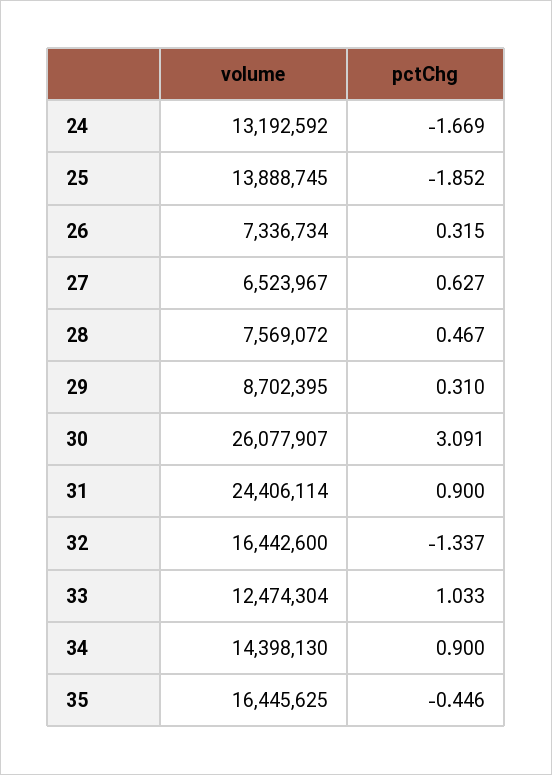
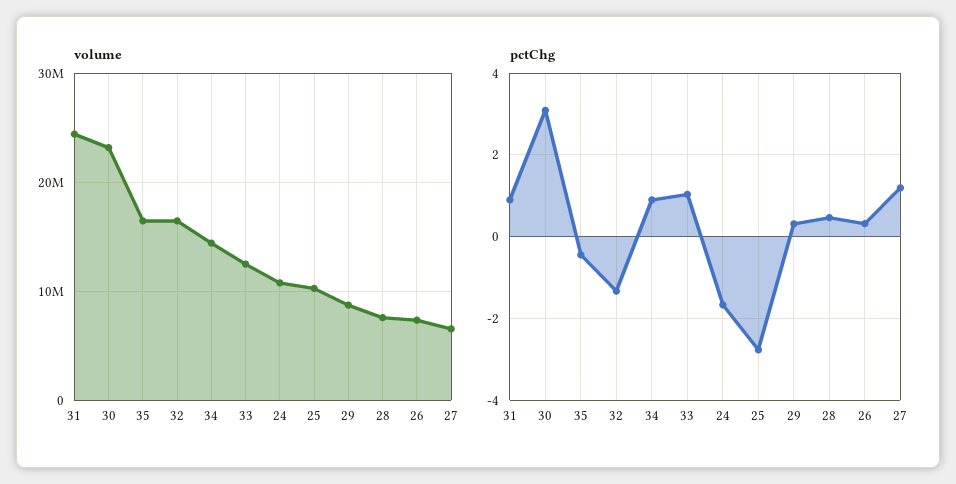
  {
    "volume": {
-     "24": 13192592,
+     "24": 11000000,
-     "25": 13888745,
+     "25": 10000000,
      "26": 7336734,
      "27": 6523967,
      "28": 7569072,
      "29": 8702395,
-     "30": 26077907,
+     "30": 23000000,
      "31": 24406114,
      "32": 16442600,
      "33": 12474304,
      "34": 14398130,
      "35": 16445625
    },
    "pctChg": {
      "24": -1.669,
-     "25": -1.852,
+     "25": -2.8,
      "26": 0.315,
-     "27": 0.627,
+     "27": 1.2,
      "28": 0.467,
      "29": 0.31,
      "30": 3.091,
      "31": 0.9,
      "32": -1.337,
      "33": 1.033,
      "34": 0.9,
      "35": -0.446
    }
  }

